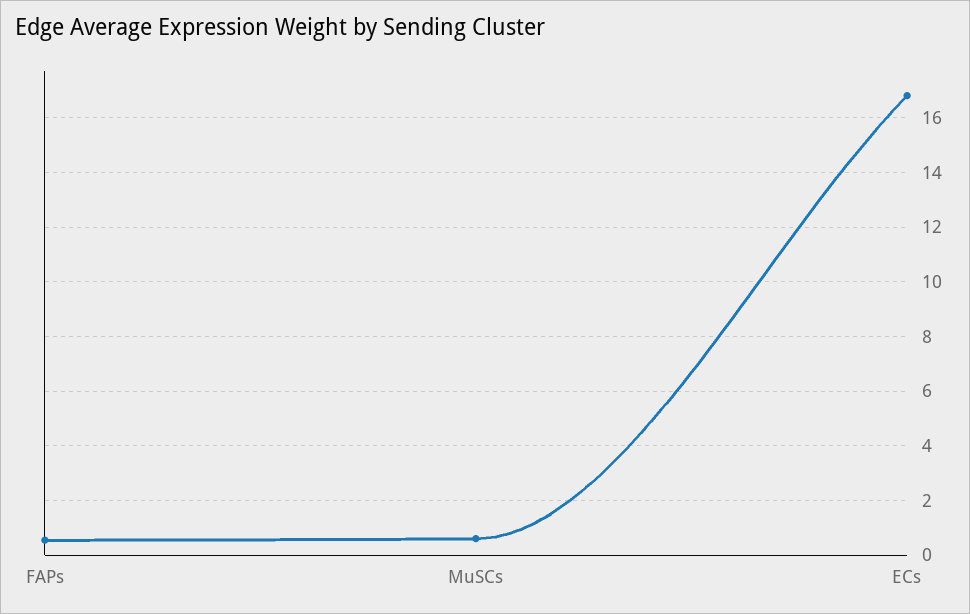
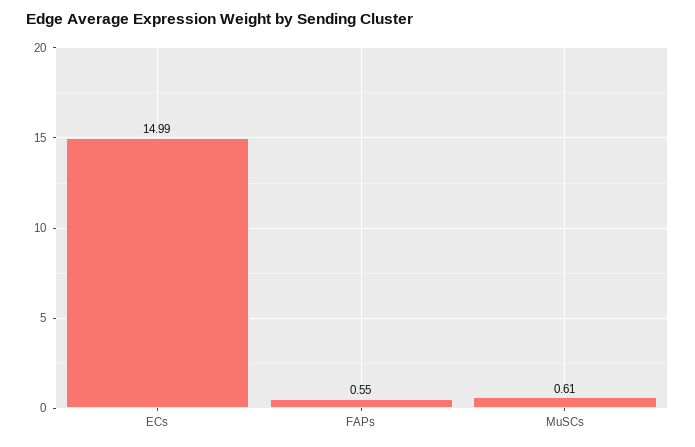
  {
    "FAPs": 0.55,
    "MuSCs": 0.61,
-   "ECs": 16.75
+   "ECs": 14.99
  }

